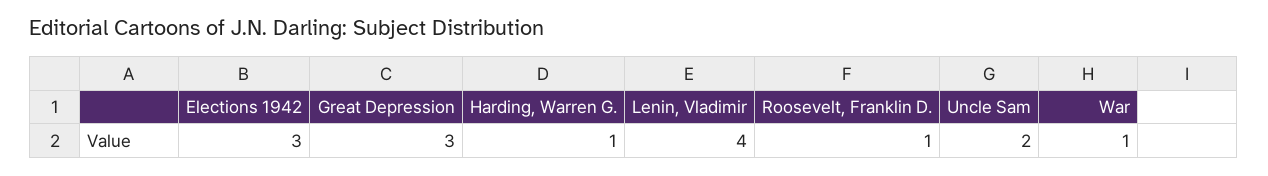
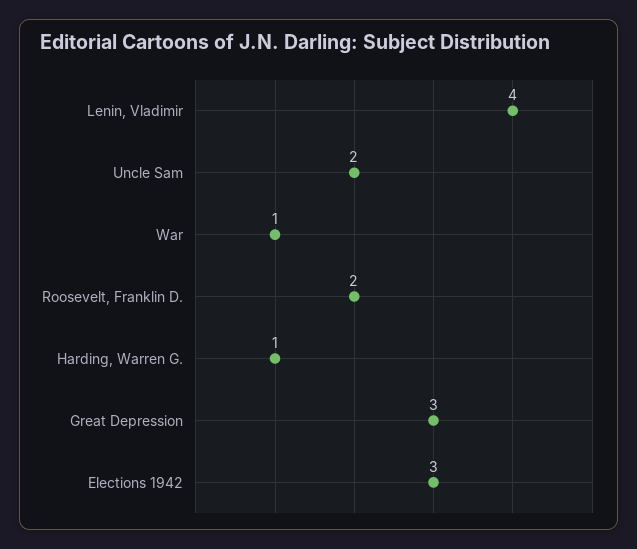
  {
    "Elections 1942": 3,
    "Great Depression": 3,
    "Harding, Warren G.": 1,
    "Lenin, Vladimir": 4,
-   "Roosevelt, Franklin D.": 1,
+   "Roosevelt, Franklin D.": 2,
    "Uncle Sam": 2,
    "War": 1
  }

